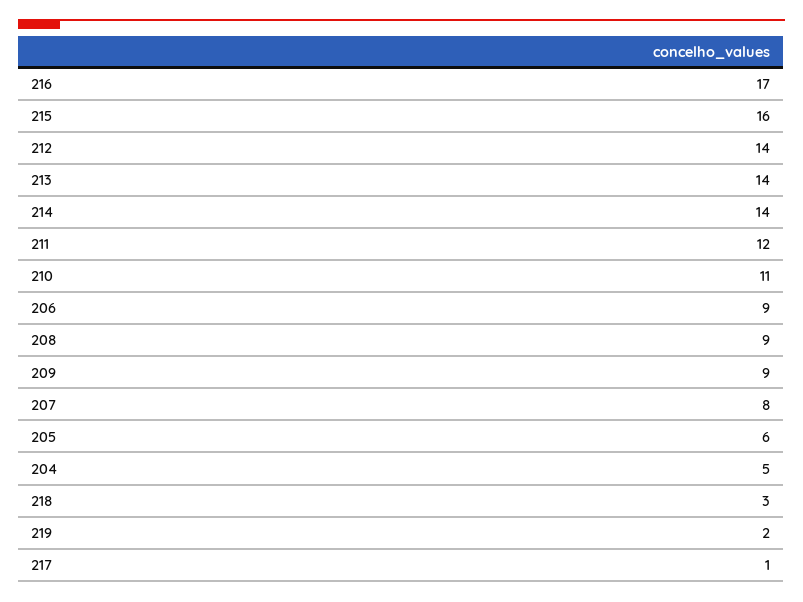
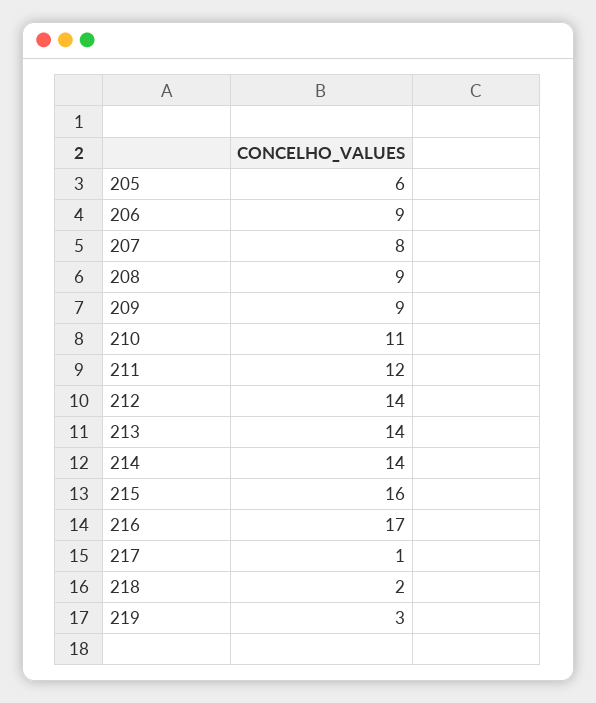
  {
    "216": 17,
    "215": 16,
    "212": 14,
    "213": 14,
    "214": 14,
    "211": 12,
    "210": 11,
    "206": 9,
    "208": 9,
    "209": 9,
    "207": 8,
    "205": 6,
-   "204": 5,
-   "218": 3,
+   "218": 2,
-   "219": 2,
+   "219": 3,
    "217": 1
  }

